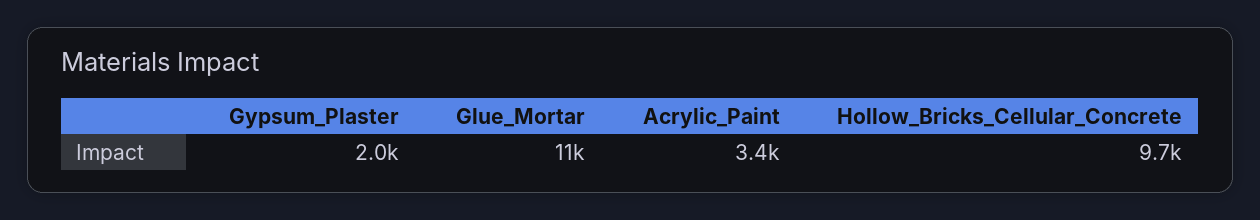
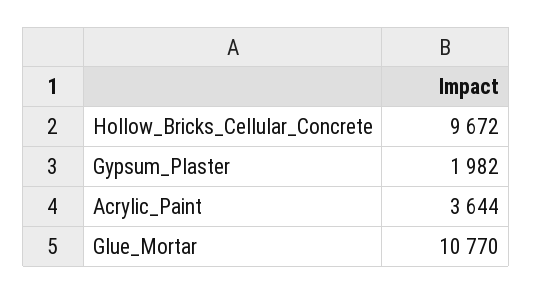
  {
    "Gypsum_Plaster": 1982,
    "Glue_Mortar": 10770,
-   "Acrylic_Paint": 3400,
+   "Acrylic_Paint": 3644,
    "Hollow_Bricks_Cellular_Concrete": 9672
  }

